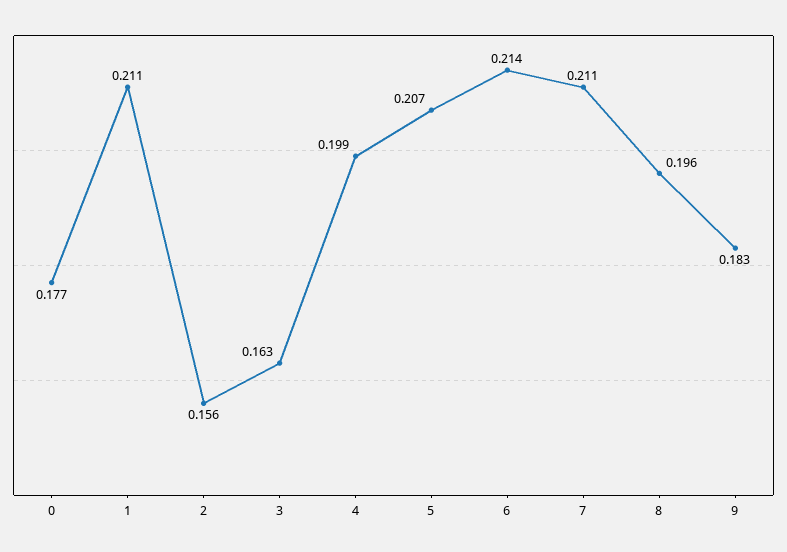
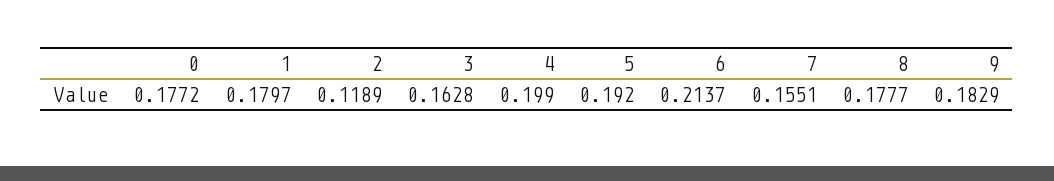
  {
    "0": 0.1772,
-   "1": 0.211,
+   "1": 0.1797,
-   "2": 0.156,
+   "2": 0.1189,
    "3": 0.1628,
    "4": 0.199,
-   "5": 0.207,
+   "5": 0.192,
    "6": 0.2137,
-   "7": 0.211,
+   "7": 0.1551,
-   "8": 0.196,
+   "8": 0.1777,
    "9": 0.1829
  }

